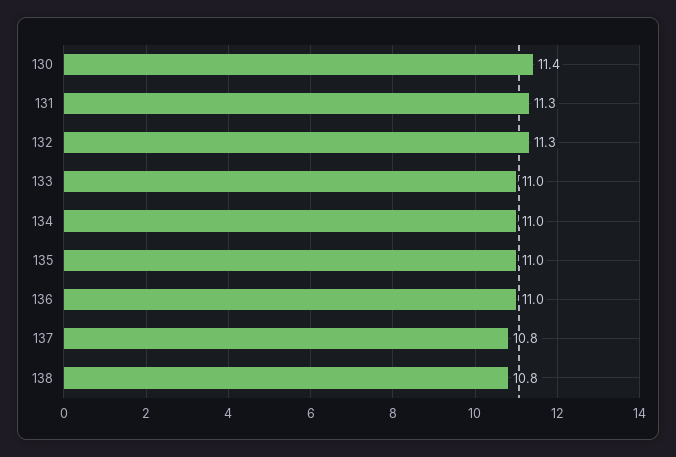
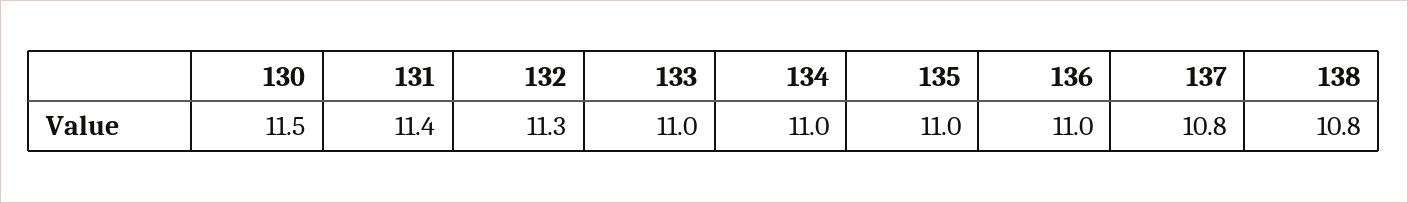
  {
-   "130": 11.4,
+   "130": 11.5,
-   "131": 11.3,
+   "131": 11.4,
    "132": 11.3,
    "133": 11,
    "134": 11,
    "135": 11,
    "136": 11,
    "137": 10.8,
    "138": 10.8
  }

